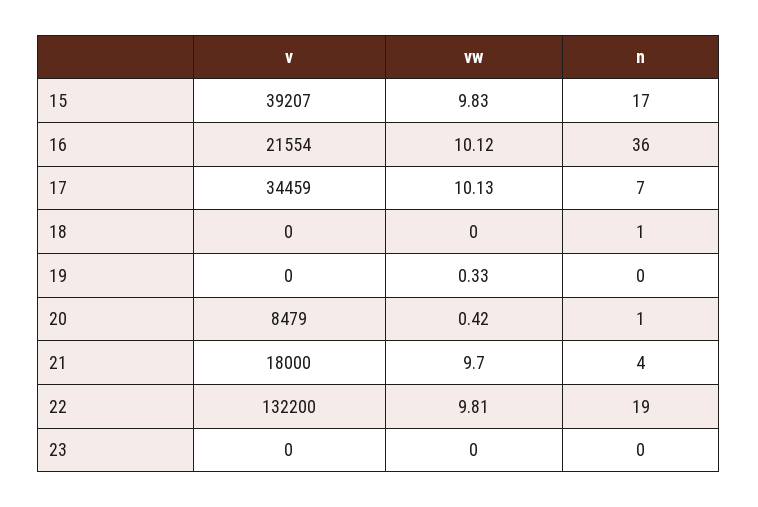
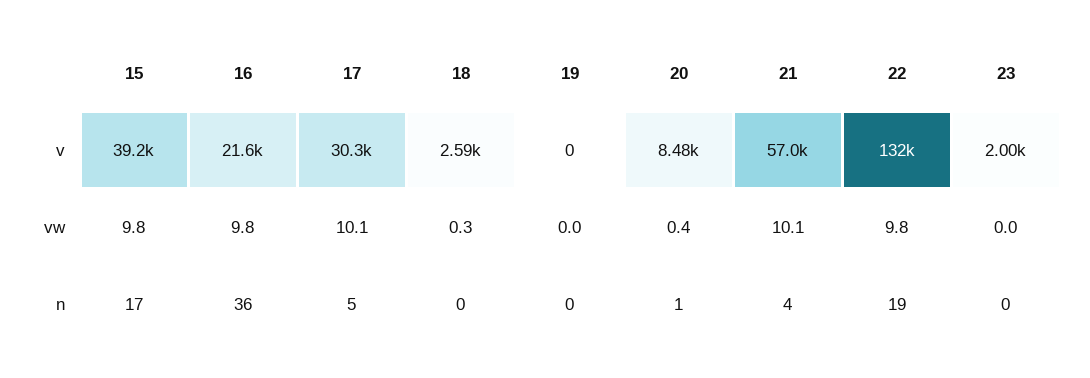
  {
    "v": {
      "15": 39207,
      "16": 21554,
-     "17": 34459,
+     "17": 30300,
-     "18": 0,
+     "18": 2590,
      "19": 0,
      "20": 8479,
-     "21": 18000,
+     "21": 57000,
      "22": 132200,
-     "23": 0
+     "23": 2000
    },
    "vw": {
      "15": 9.83,
-     "16": 10.12,
+     "16": 9.8,
      "17": 10.13,
-     "18": 0,
+     "18": 0.3,
-     "19": 0.33,
+     "19": 0,
      "20": 0.42,
-     "21": 9.7,
+     "21": 10.1,
      "22": 9.81,
      "23": 0
    },
    "n": {
      "15": 17,
      "16": 36,
-     "17": 7,
+     "17": 5,
-     "18": 1,
+     "18": 0,
      "19": 0,
      "20": 1,
      "21": 4,
      "22": 19,
      "23": 0
    }
  }

